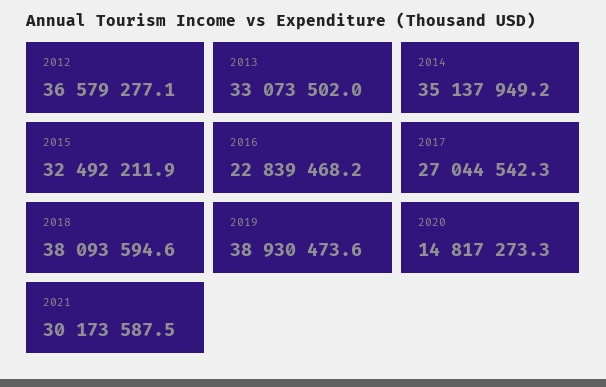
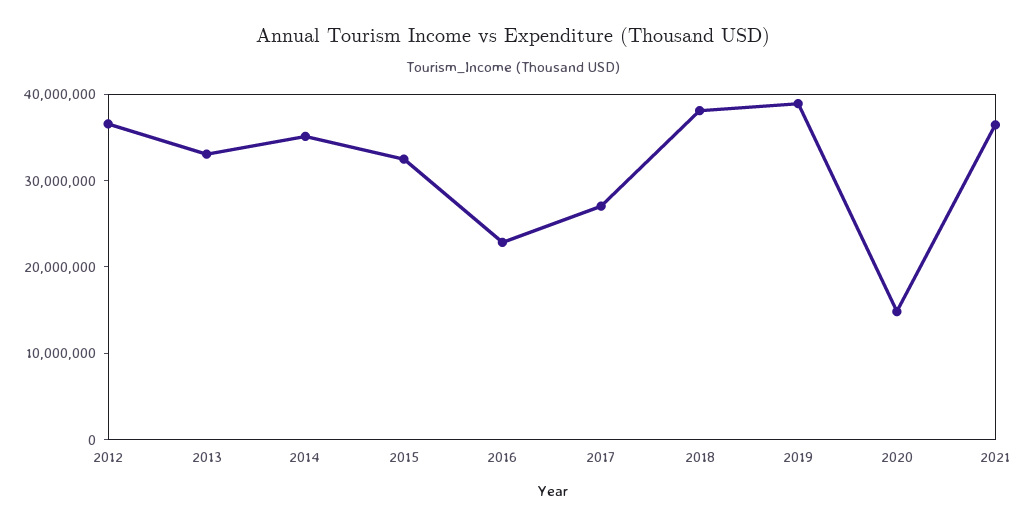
  {
    "2012": 36579277.1,
    "2013": 33073502,
    "2014": 35137949.2,
    "2015": 32492211.9,
    "2016": 22839468.2,
    "2017": 27044542.3,
    "2018": 38093594.6,
    "2019": 38930473.6,
    "2020": 14817273.3,
-   "2021": 30173587.5
+   "2021": 36000000
  }

